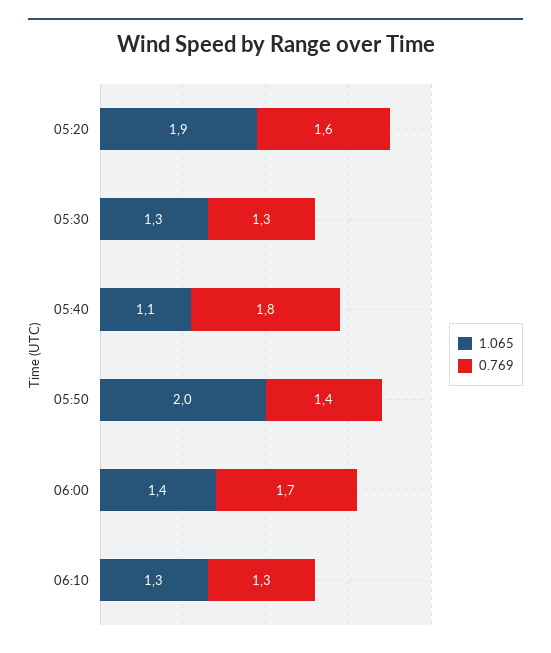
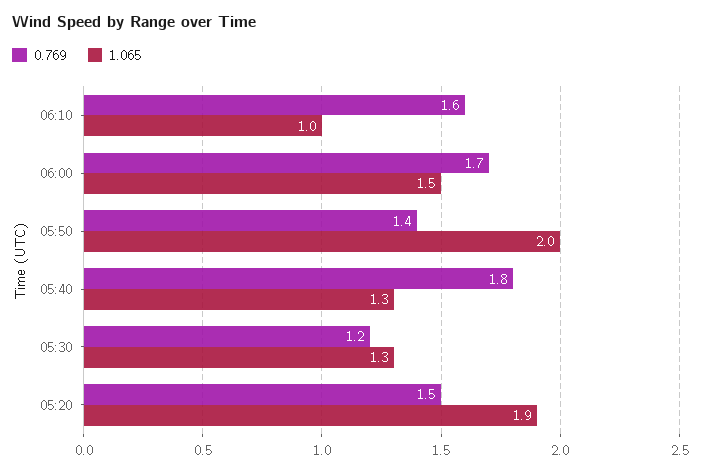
  {
    "1.065": {
      "05:20": 1.9,
      "05:30": 1.3,
-     "05:40": 1.1,
+     "05:40": 1.3,
      "05:50": 2,
-     "06:00": 1.4,
+     "06:00": 1.5,
-     "06:10": 1.3
+     "06:10": 1
    },
    "0.769": {
-     "05:20": 1.6,
+     "05:20": 1.5,
-     "05:30": 1.3,
+     "05:30": 1.2,
      "05:40": 1.8,
      "05:50": 1.4,
      "06:00": 1.7,
-     "06:10": 1.3
+     "06:10": 1.6
    }
  }

